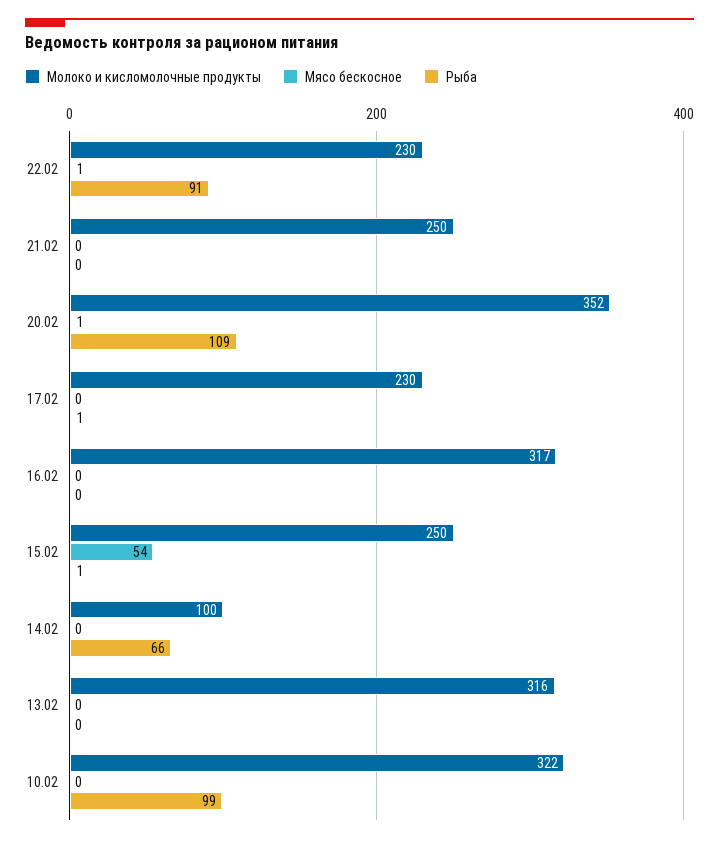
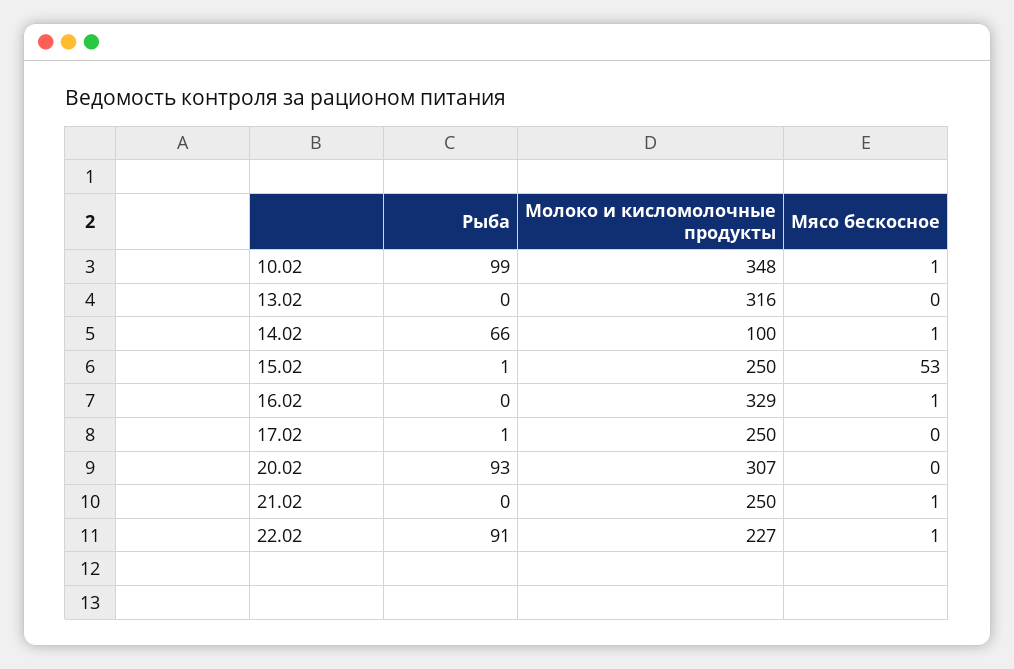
  {
    "Молоко и кисломолочные продукты": {
-     "22.02": 230,
+     "22.02": 227,
      "21.02": 250,
-     "20.02": 352,
+     "20.02": 307,
-     "17.02": 230,
+     "17.02": 250,
-     "16.02": 317,
+     "16.02": 329,
      "15.02": 250,
      "14.02": 100,
      "13.02": 316,
-     "10.02": 322
+     "10.02": 348
    },
    "Мясо бескосное": {
      "22.02": 1,
-     "21.02": 0,
+     "21.02": 1,
-     "20.02": 1,
+     "20.02": 0,
      "17.02": 0,
-     "16.02": 0,
+     "16.02": 1,
-     "15.02": 54,
+     "15.02": 53,
-     "14.02": 0,
+     "14.02": 1,
      "13.02": 0,
-     "10.02": 0
+     "10.02": 1
    },
    "Рыба": {
      "22.02": 91,
      "21.02": 0,
-     "20.02": 109,
+     "20.02": 93,
      "17.02": 1,
      "16.02": 0,
      "15.02": 1,
      "14.02": 66,
      "13.02": 0,
      "10.02": 99
    }
  }

